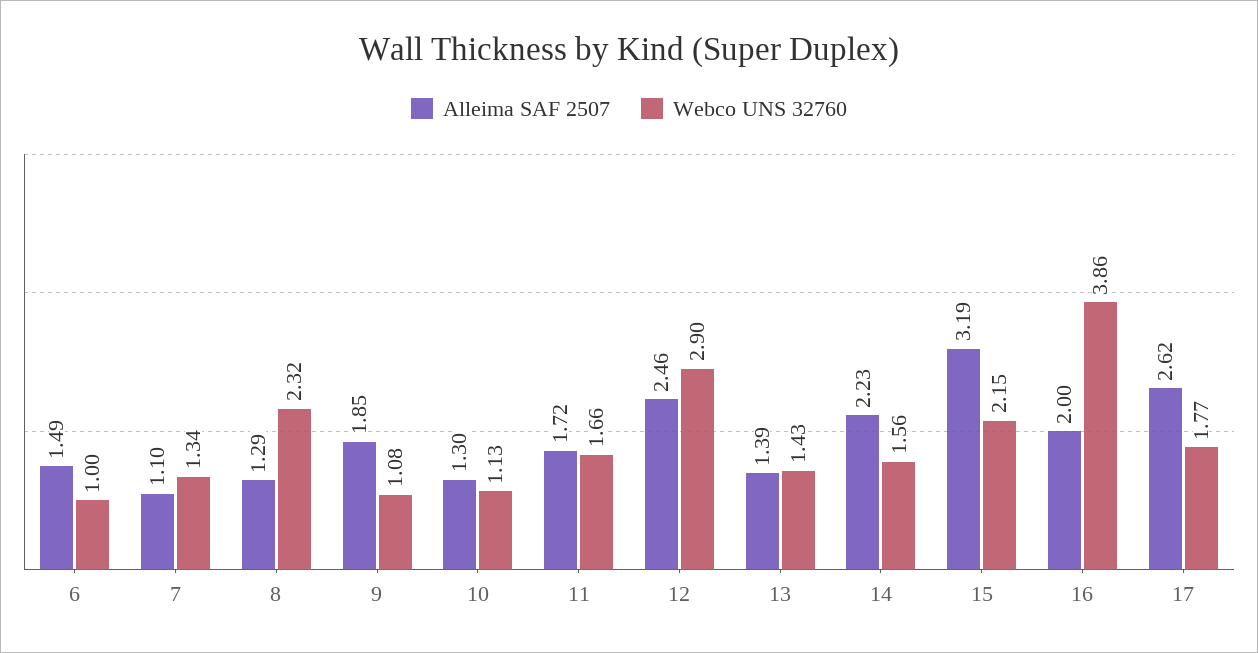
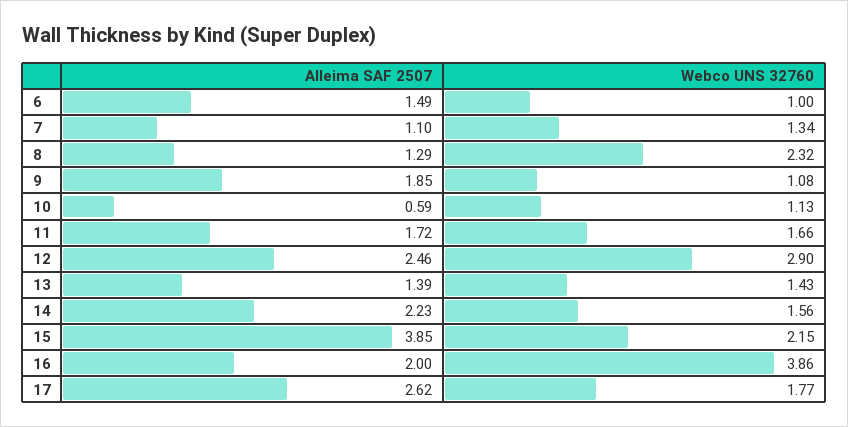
  {
    "Alleima SAF 2507": {
      "6": 1.49,
      "7": 1.1,
      "8": 1.29,
      "9": 1.85,
-     "10": 1.3,
+     "10": 0.59,
      "11": 1.72,
      "12": 2.46,
      "13": 1.39,
      "14": 2.23,
-     "15": 3.19,
+     "15": 3.85,
      "16": 2,
      "17": 2.62
    },
    "Webco UNS 32760": {
      "6": 1,
      "7": 1.34,
      "8": 2.32,
      "9": 1.08,
      "10": 1.13,
      "11": 1.66,
      "12": 2.9,
      "13": 1.43,
      "14": 1.56,
      "15": 2.15,
      "16": 3.86,
      "17": 1.77
    }
  }

